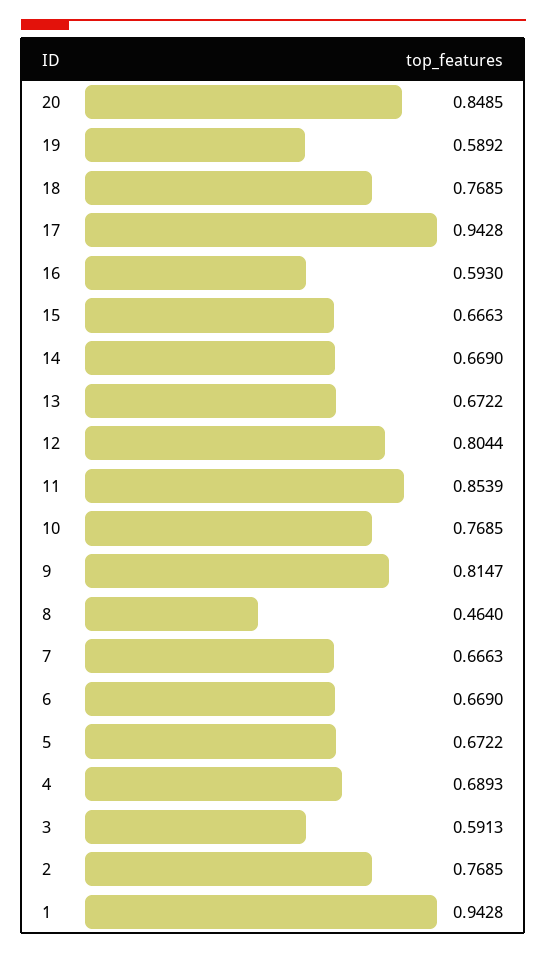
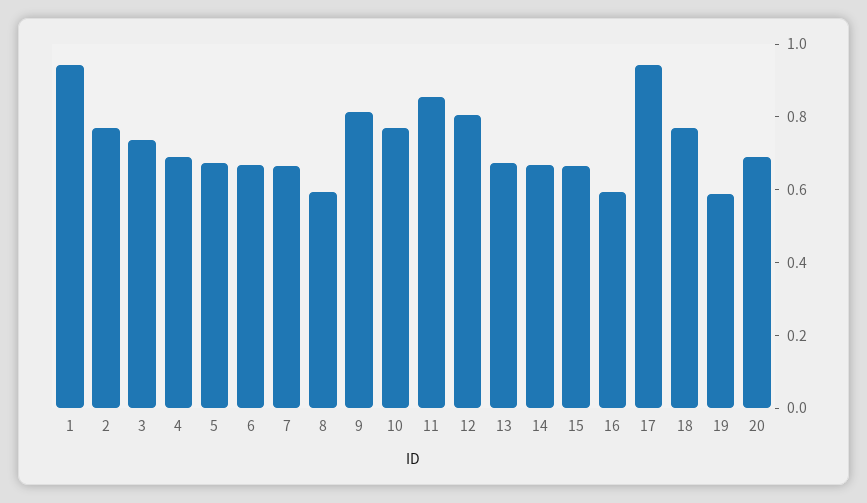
  {
-   "20": 0.8485,
+   "20": 0.7,
    "19": 0.5892,
    "18": 0.7685,
    "17": 0.9428,
    "16": 0.593,
    "15": 0.6663,
    "14": 0.669,
    "13": 0.6722,
    "12": 0.8044,
    "11": 0.8539,
    "10": 0.7685,
    "9": 0.8147,
-   "8": 0.464,
+   "8": 0.6,
    "7": 0.6663,
    "6": 0.669,
    "5": 0.6722,
    "4": 0.6893,
-   "3": 0.5913,
+   "3": 0.75,
    "2": 0.7685,
    "1": 0.9428
  }

